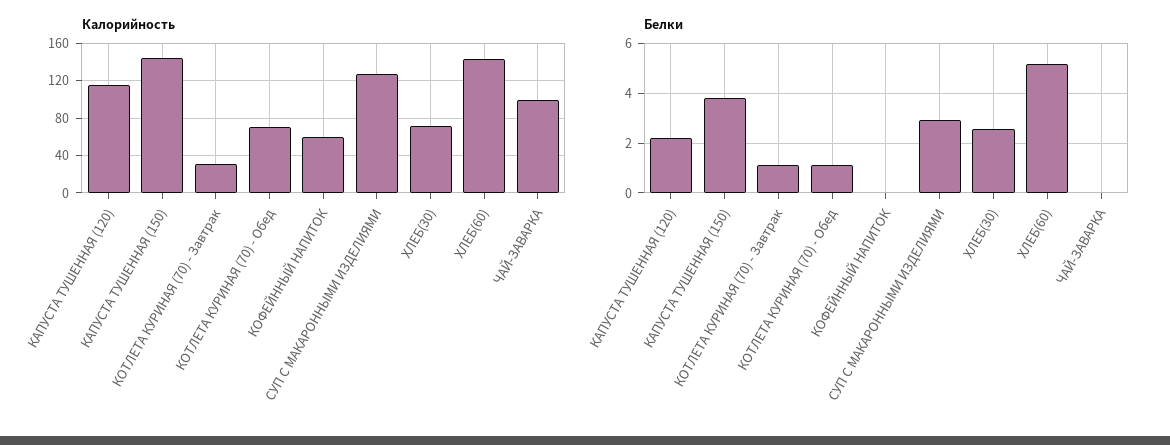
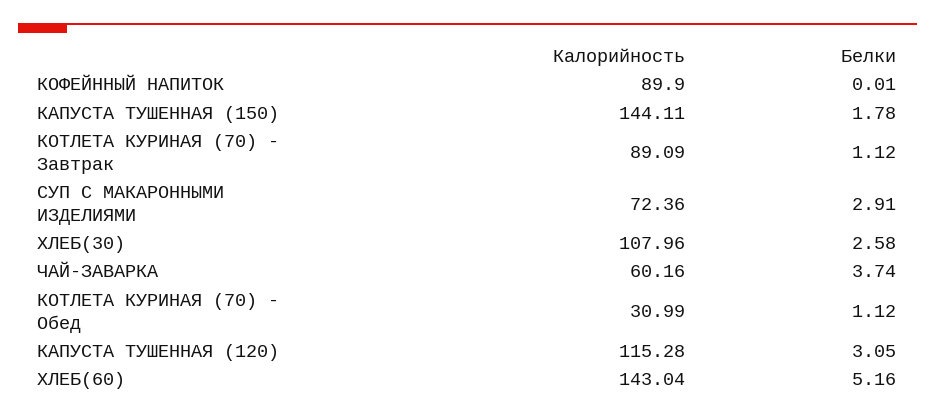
  {
    "Калорийность": {
      "КАПУСТА ТУШЕННАЯ (120)": 115.28,
      "КАПУСТА ТУШЕННАЯ (150)": 144.11,
-     "КОТЛЕТА КУРИНАЯ (70) - Завтрак": 30,
+     "КОТЛЕТА КУРИНАЯ (70) - Завтрак": 89.09,
-     "КОТЛЕТА КУРИНАЯ (70) - Обед": 70,
+     "КОТЛЕТА КУРИНАЯ (70) - Обед": 30.99,
-     "КОФЕЙННЫЙ НАПИТОК": 60,
+     "КОФЕЙННЫЙ НАПИТОК": 89.9,
-     "СУП С МАКАРОННЫМИ ИЗДЕЛИЯМИ": 130,
+     "СУП С МАКАРОННЫМИ ИЗДЕЛИЯМИ": 72.36,
-     "ХЛЕБ(30)": 70,
+     "ХЛЕБ(30)": 107.96,
      "ХЛЕБ(60)": 143.04,
-     "ЧАЙ-ЗАВАРКА": 100
+     "ЧАЙ-ЗАВАРКА": 60.16
    },
    "Белки": {
-     "КАПУСТА ТУШЕННАЯ (120)": 2.25,
+     "КАПУСТА ТУШЕННАЯ (120)": 3.05,
-     "КАПУСТА ТУШЕННАЯ (150)": 3.75,
+     "КАПУСТА ТУШЕННАЯ (150)": 1.78,
      "КОТЛЕТА КУРИНАЯ (70) - Завтрак": 1.12,
      "КОТЛЕТА КУРИНАЯ (70) - Обед": 1.12,
      "КОФЕЙННЫЙ НАПИТОК": 0.01,
      "СУП С МАКАРОННЫМИ ИЗДЕЛИЯМИ": 2.91,
      "ХЛЕБ(30)": 2.58,
      "ХЛЕБ(60)": 5.16,
-     "ЧАЙ-ЗАВАРКА": 0
+     "ЧАЙ-ЗАВАРКА": 3.74
    }
  }

